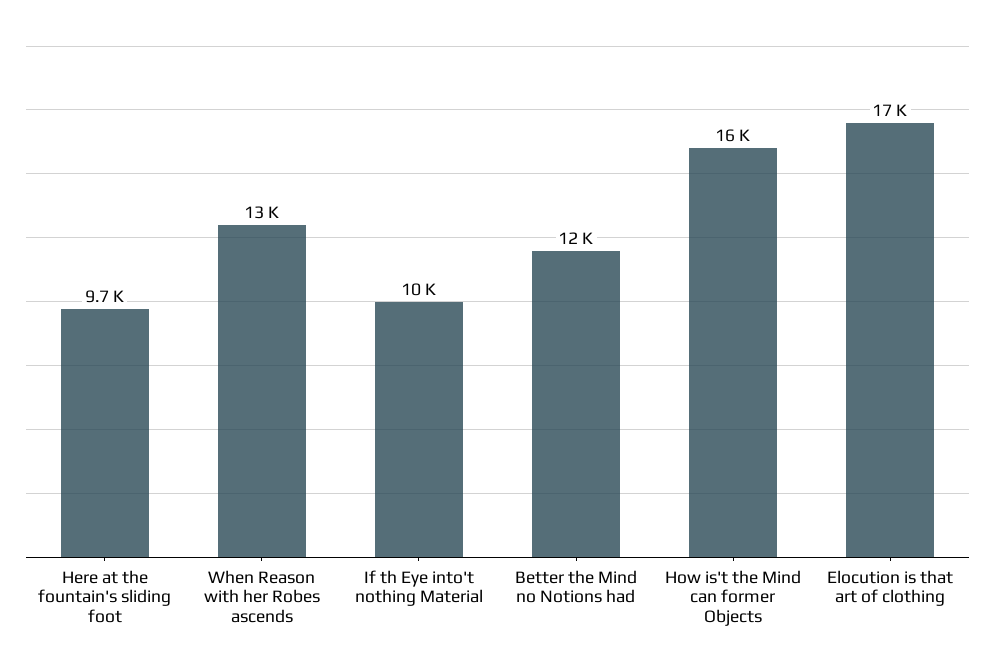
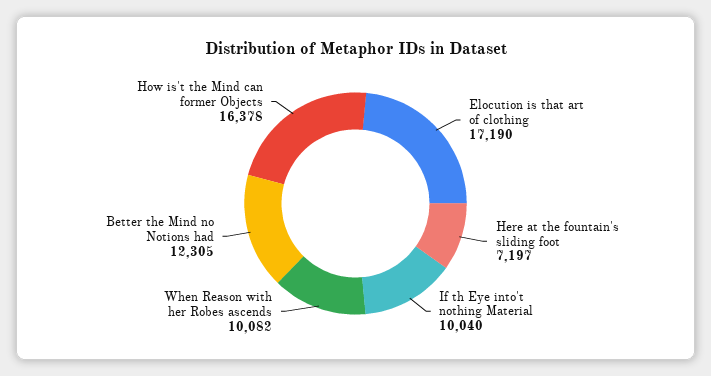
  {
-   "Here at the fountain's sliding foot": 9700,
+   "Here at the fountain's sliding foot": 7197,
-   "When Reason with her Robes ascends": 13000,
+   "When Reason with her Robes ascends": 10082,
    "If th Eye into't nothing Material": 10040,
    "Better the Mind no Notions had": 12305,
    "How is't the Mind can former Objects": 16378,
    "Elocution is that art of clothing": 17190
  }

